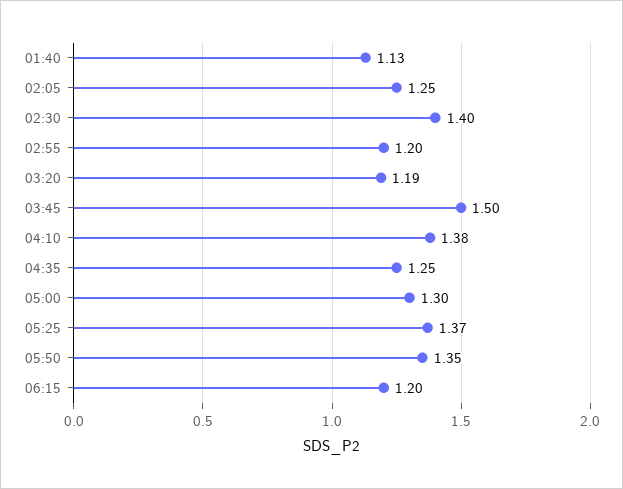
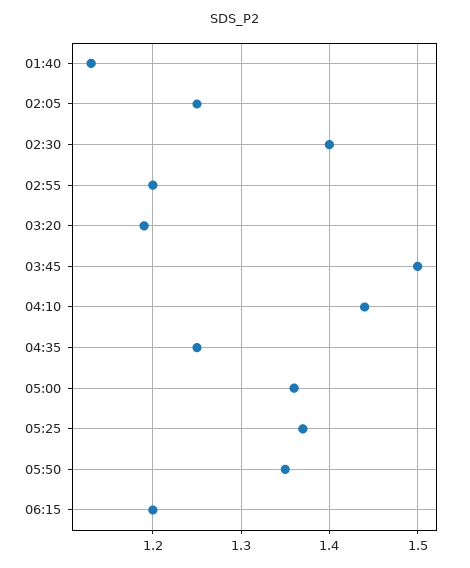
  {
    "01:40": 1.13,
    "02:05": 1.25,
    "02:30": 1.4,
    "02:55": 1.2,
    "03:20": 1.19,
    "03:45": 1.5,
-   "04:10": 1.38,
+   "04:10": 1.44,
    "04:35": 1.25,
-   "05:00": 1.3,
+   "05:00": 1.36,
    "05:25": 1.37,
    "05:50": 1.35,
    "06:15": 1.2
  }

